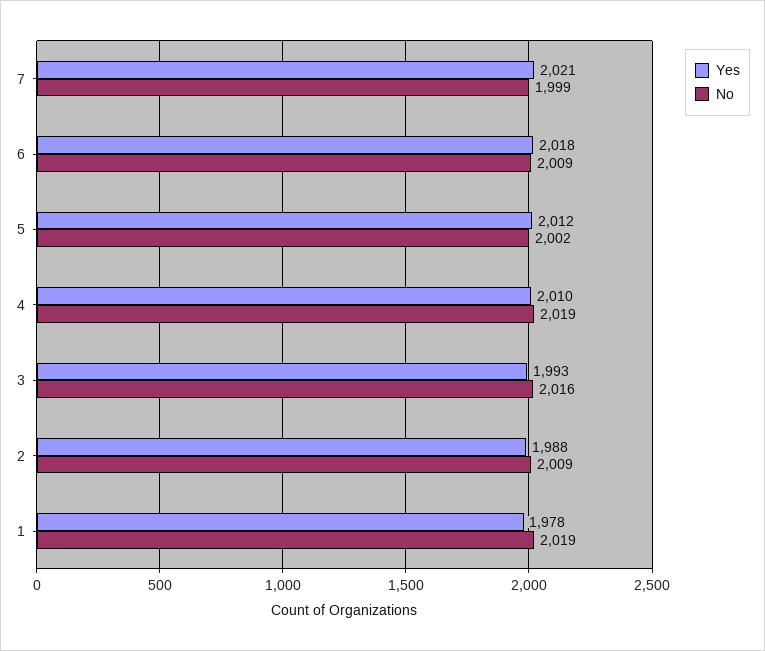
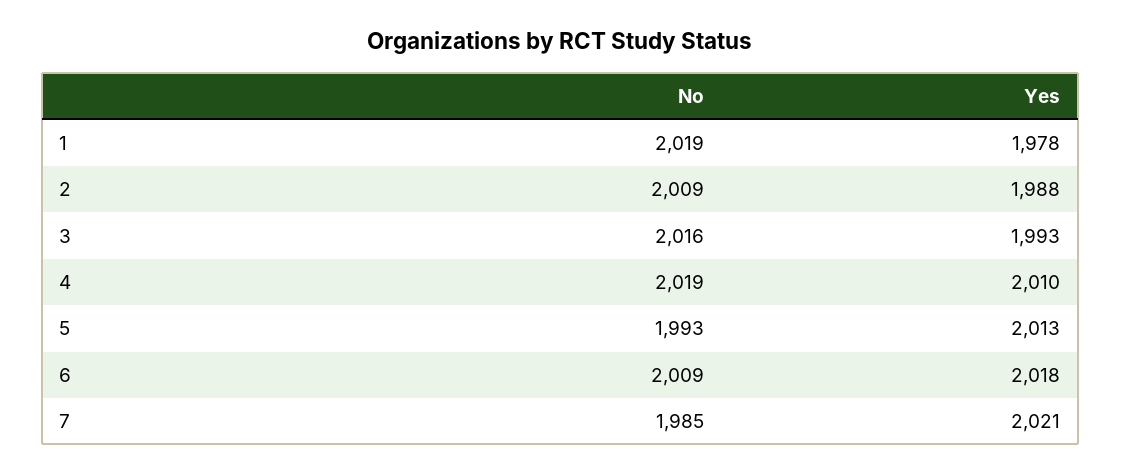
  {
    "Yes": {
      "7": 2021,
      "6": 2018,
-     "5": 2012,
+     "5": 2013,
      "4": 2010,
      "3": 1993,
      "2": 1988,
      "1": 1978
    },
    "No": {
-     "7": 1999,
+     "7": 1985,
      "6": 2009,
-     "5": 2002,
+     "5": 1993,
      "4": 2019,
      "3": 2016,
      "2": 2009,
      "1": 2019
    }
  }

